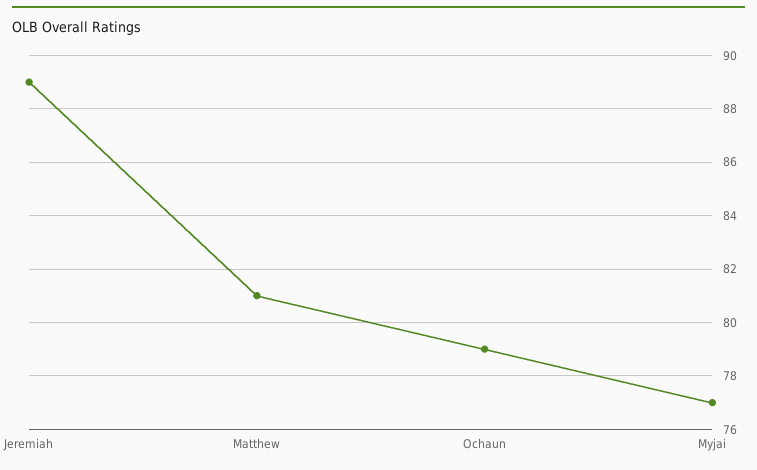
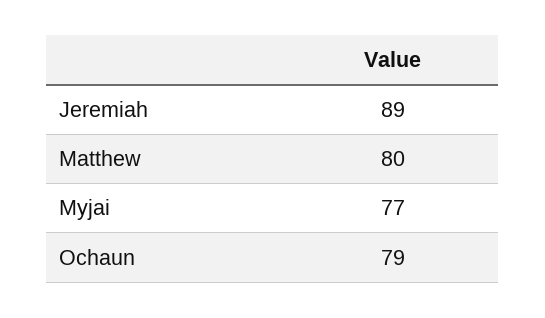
  {
    "Jeremiah": 89,
-   "Matthew": 81,
+   "Matthew": 80,
    "Ochaun": 79,
    "Myjai": 77
  }

